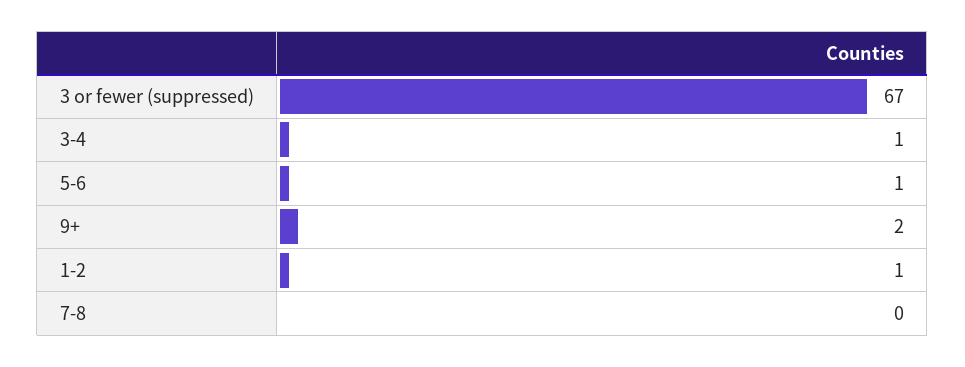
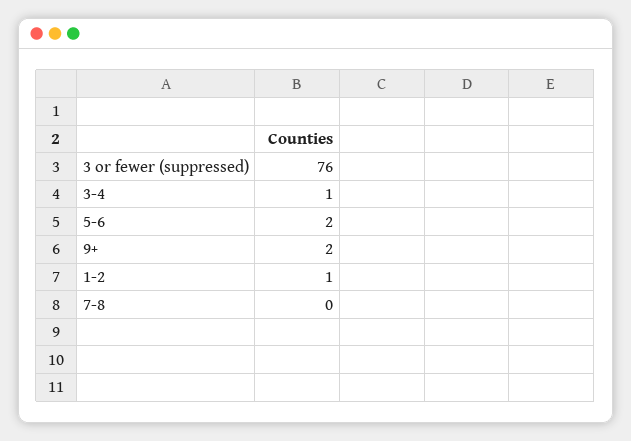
  {
-   "3 or fewer (suppressed)": 67,
+   "3 or fewer (suppressed)": 76,
    "3-4": 1,
-   "5-6": 1,
+   "5-6": 2,
    "9+": 2,
    "1-2": 1,
    "7-8": 0
  }

